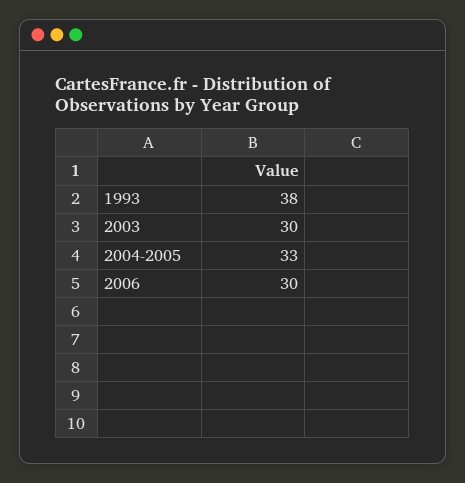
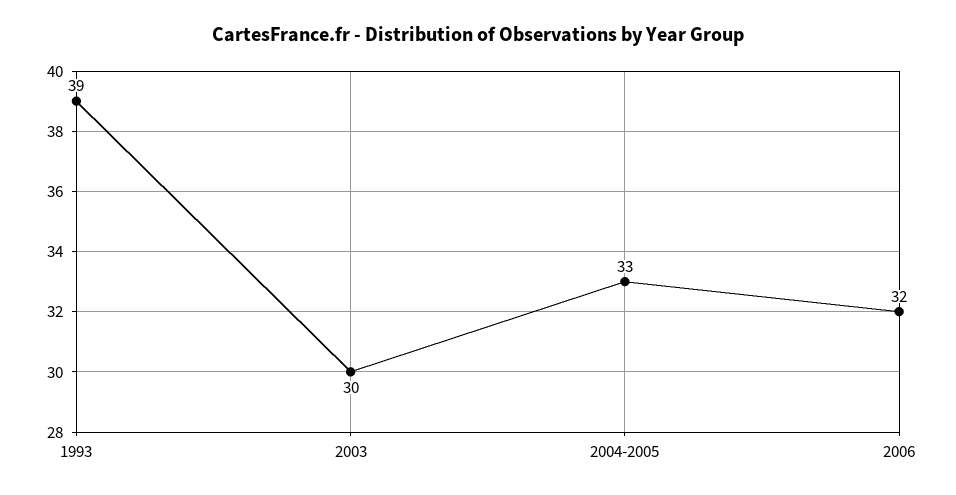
  {
-   "1993": 38,
+   "1993": 39,
    "2003": 30,
    "2004-2005": 33,
-   "2006": 30
+   "2006": 32
  }

